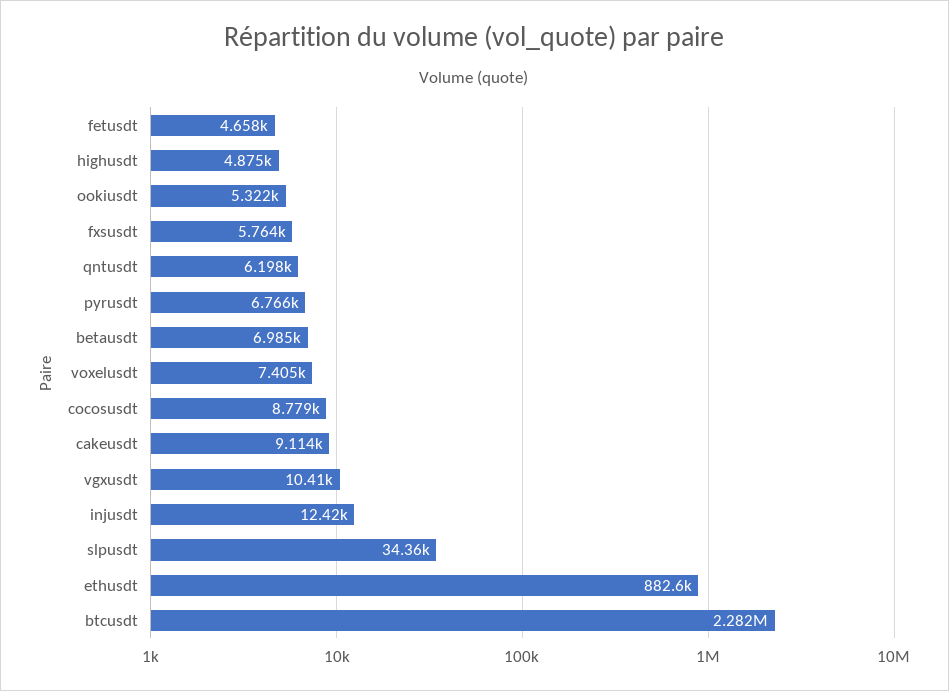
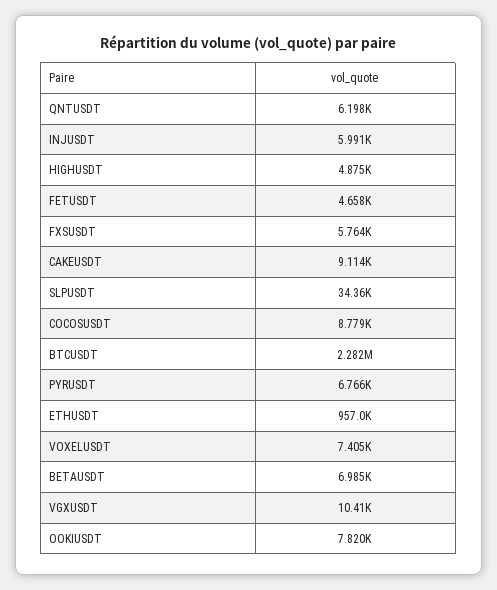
  {
    "fetusdt": 4658,
    "highusdt": 4875,
-   "ookiusdt": 5322,
+   "ookiusdt": 7820,
    "fxsusdt": 5764,
    "qntusdt": 6198,
    "pyrusdt": 6766,
    "betausdt": 6985,
    "voxelusdt": 7405,
    "cocosusdt": 8779,
    "cakeusdt": 9114,
    "vgxusdt": 10410,
-   "injusdt": 12420,
+   "injusdt": 5991,
    "slpusdt": 34360,
-   "ethusdt": 882600,
+   "ethusdt": 957000,
    "btcusdt": 2282000
  }

